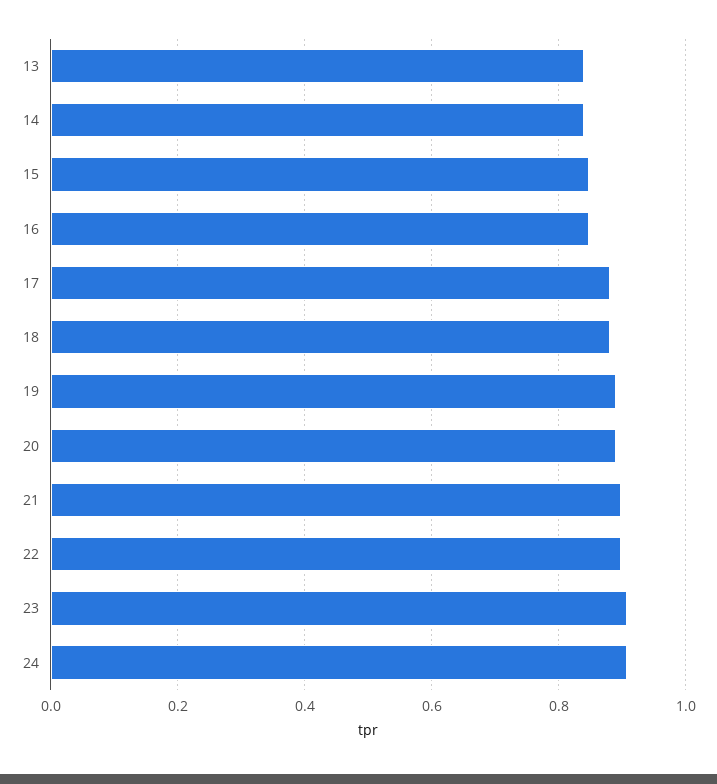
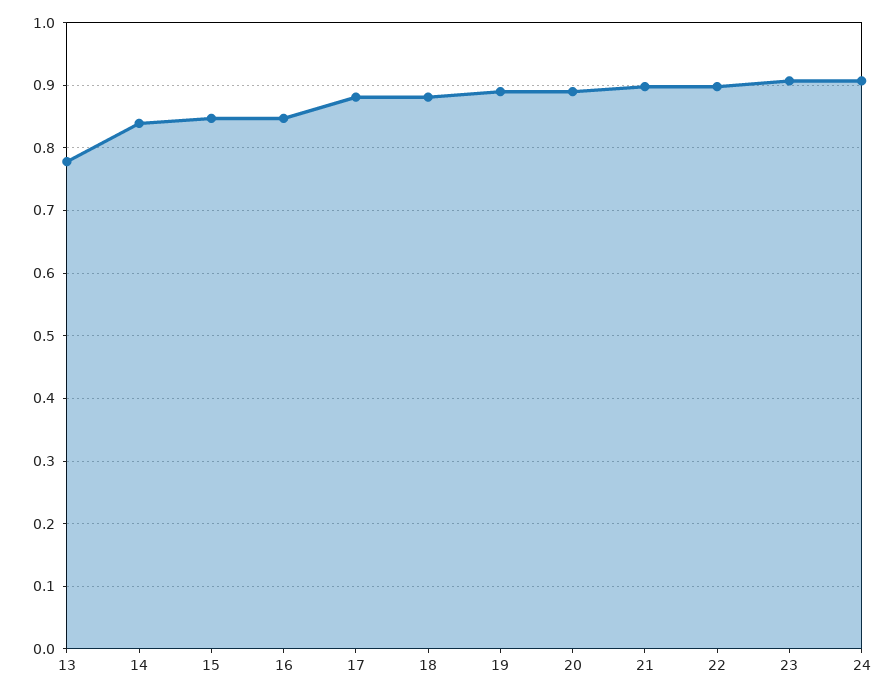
  {
-   "13": 0.84,
+   "13": 0.78,
    "14": 0.84,
    "15": 0.85,
    "16": 0.85,
    "17": 0.88,
    "18": 0.88,
    "19": 0.89,
    "20": 0.89,
    "21": 0.9,
    "22": 0.9,
    "23": 0.91,
    "24": 0.91
  }

